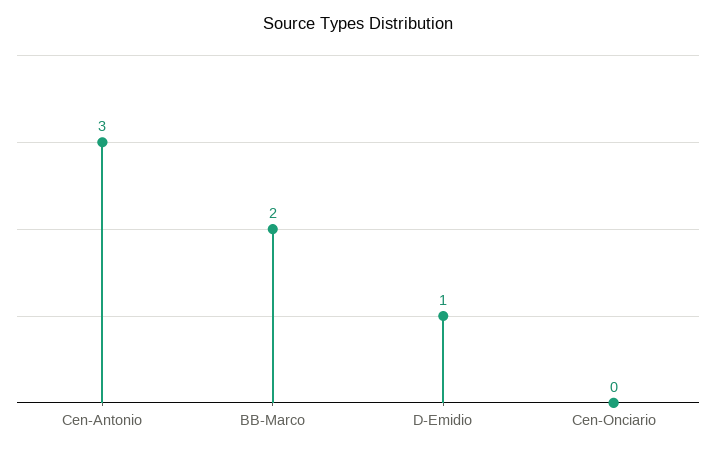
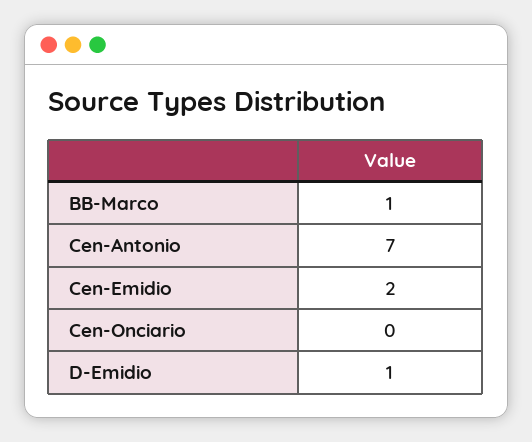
  {
-   "Cen-Antonio": 3,
+   "Cen-Antonio": 7,
-   "BB-Marco": 2,
+   "BB-Marco": 1,
    "D-Emidio": 1,
-   "Cen-Onciario": 0
+   "Cen-Onciario": 0,
+   "Cen-Emidio": 2
  }

